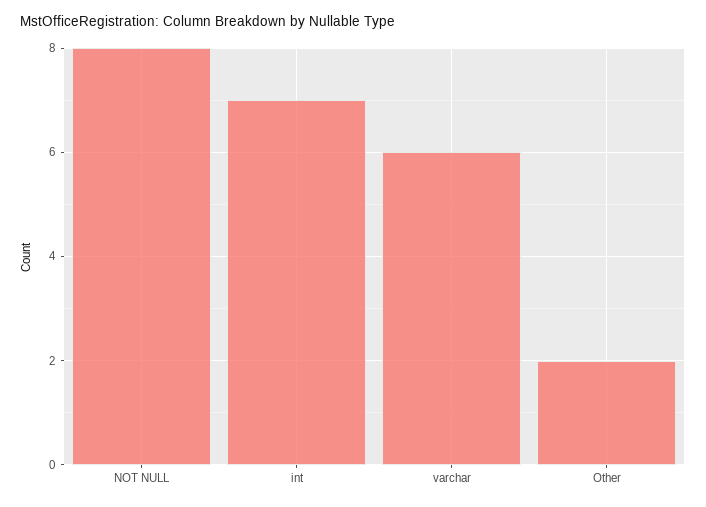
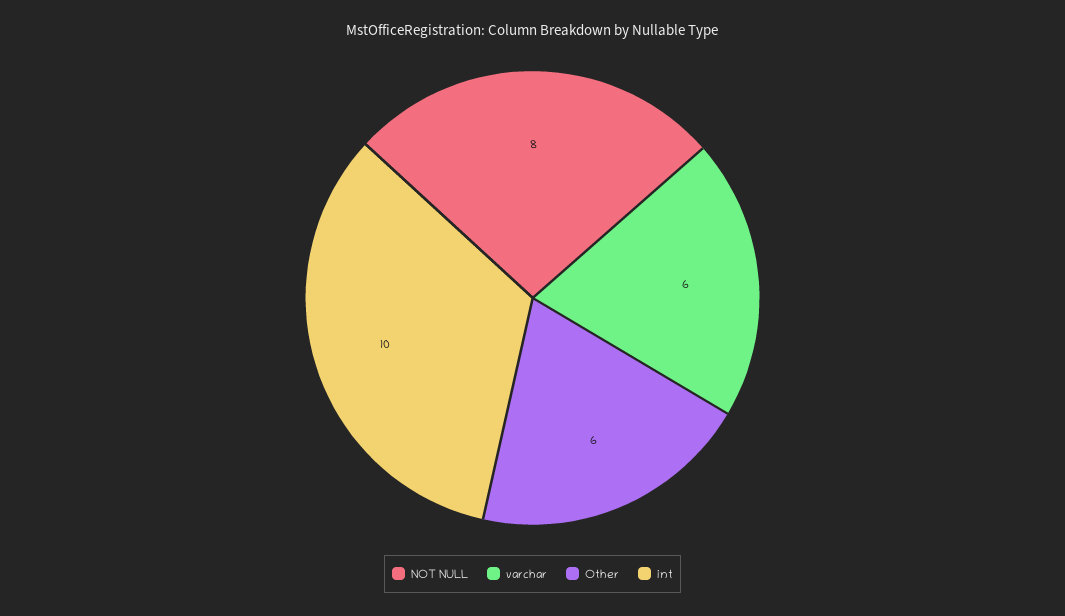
  {
    "NOT NULL": 8,
-   "int": 7,
+   "int": 10,
    "varchar": 6,
-   "Other": 2
+   "Other": 6
  }

